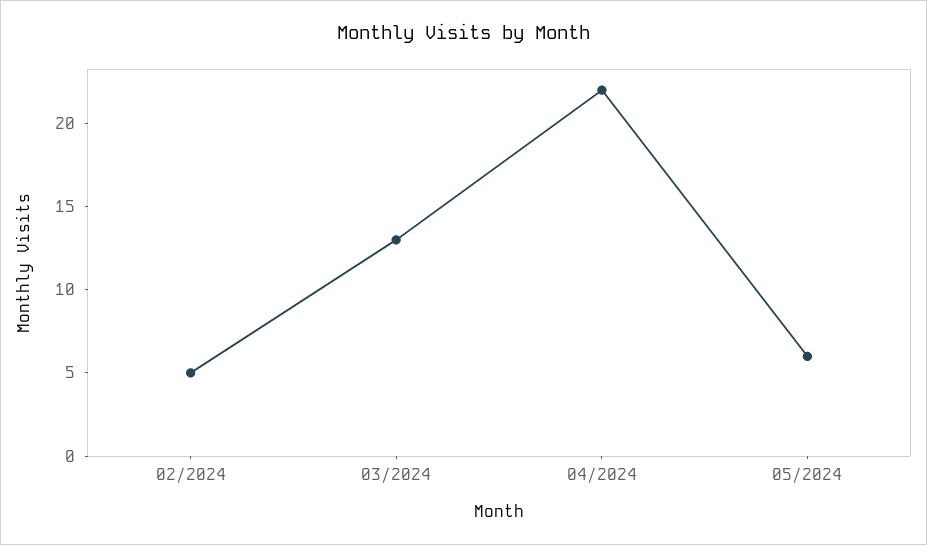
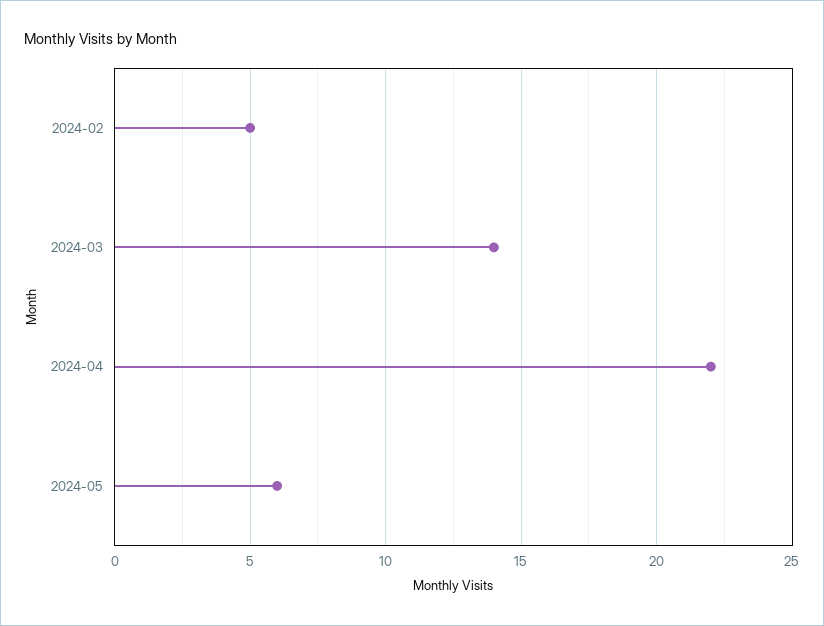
  {
    "02/2024": 5,
-   "03/2024": 13,
+   "03/2024": 14,
    "04/2024": 22,
    "05/2024": 6
  }

